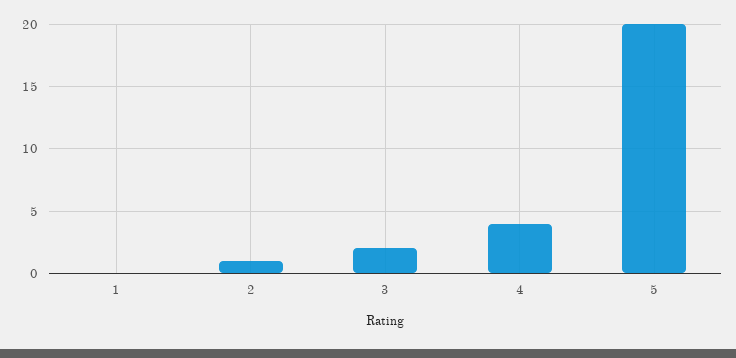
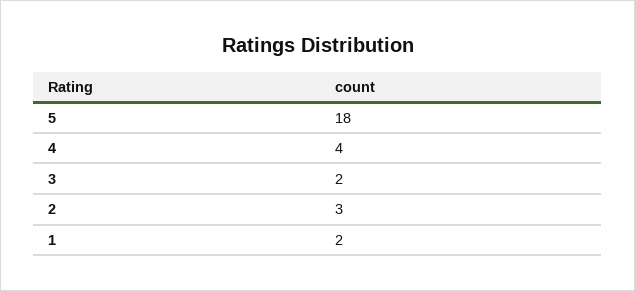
  {
-   "1": 0,
+   "1": 2,
-   "2": 1,
+   "2": 3,
    "3": 2,
    "4": 4,
-   "5": 20
+   "5": 18
  }

